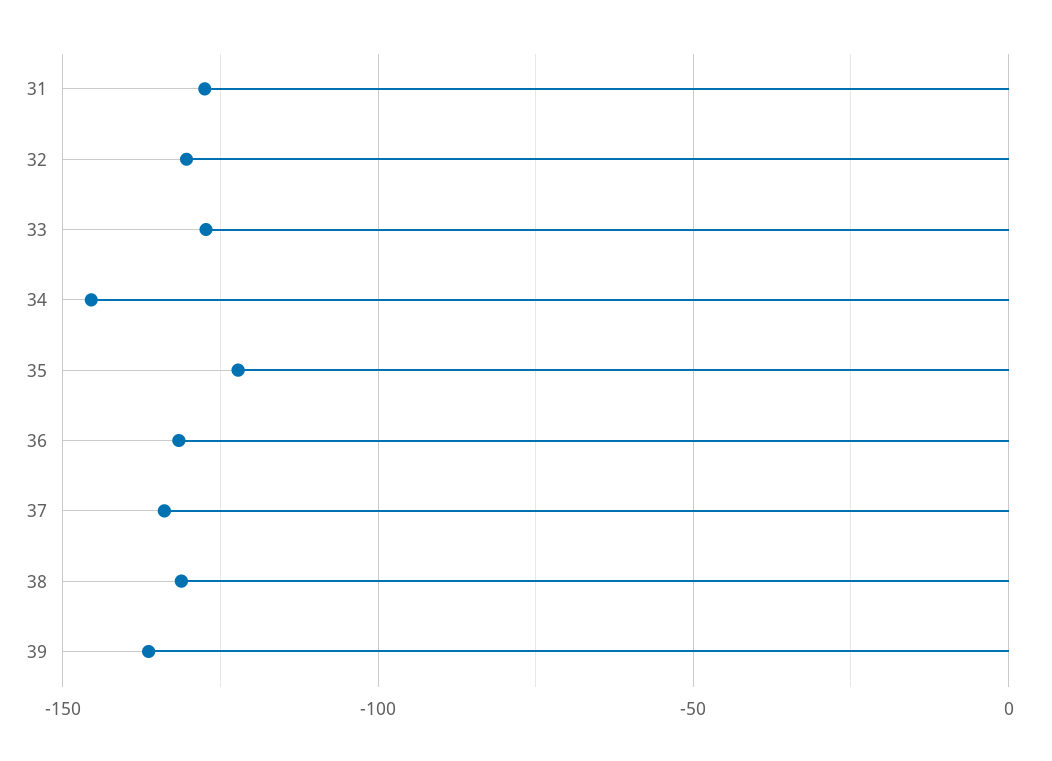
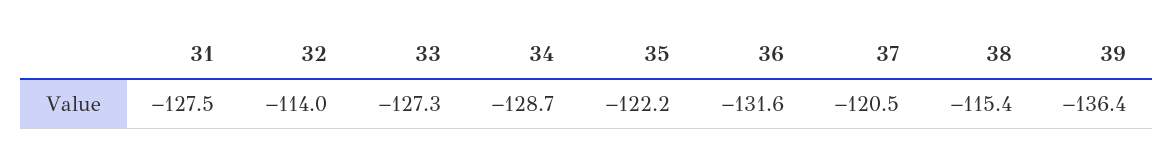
  {
    "31": -127.5,
-   "32": -130,
+   "32": -114,
    "33": -127.3,
-   "34": -145,
+   "34": -128.7,
    "35": -122.2,
    "36": -131.6,
-   "37": -135,
+   "37": -120.5,
-   "38": -130,
+   "38": -115.4,
    "39": -136.4
  }

